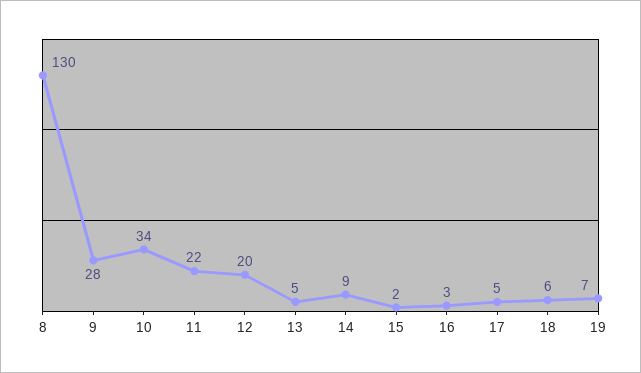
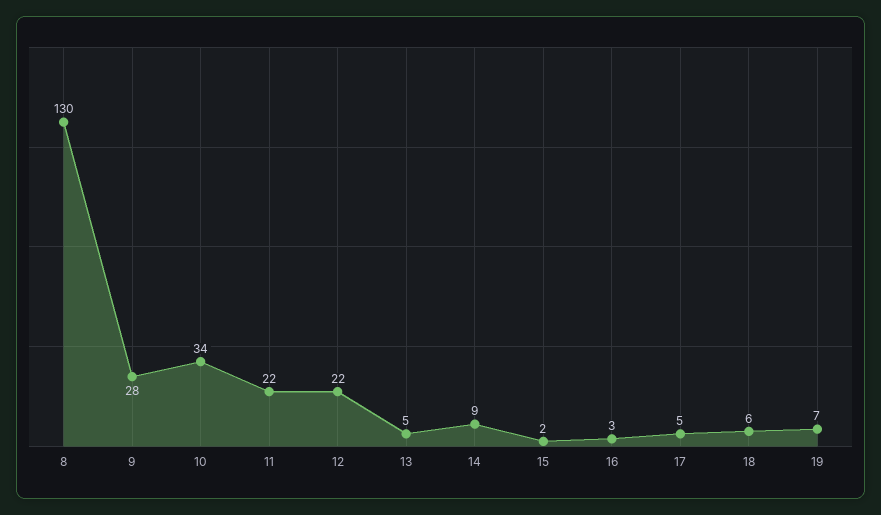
  {
    "8": 130,
    "9": 28,
    "10": 34,
    "11": 22,
-   "12": 20,
+   "12": 22,
    "13": 5,
    "14": 9,
    "15": 2,
    "16": 3,
    "17": 5,
    "18": 6,
    "19": 7
  }

